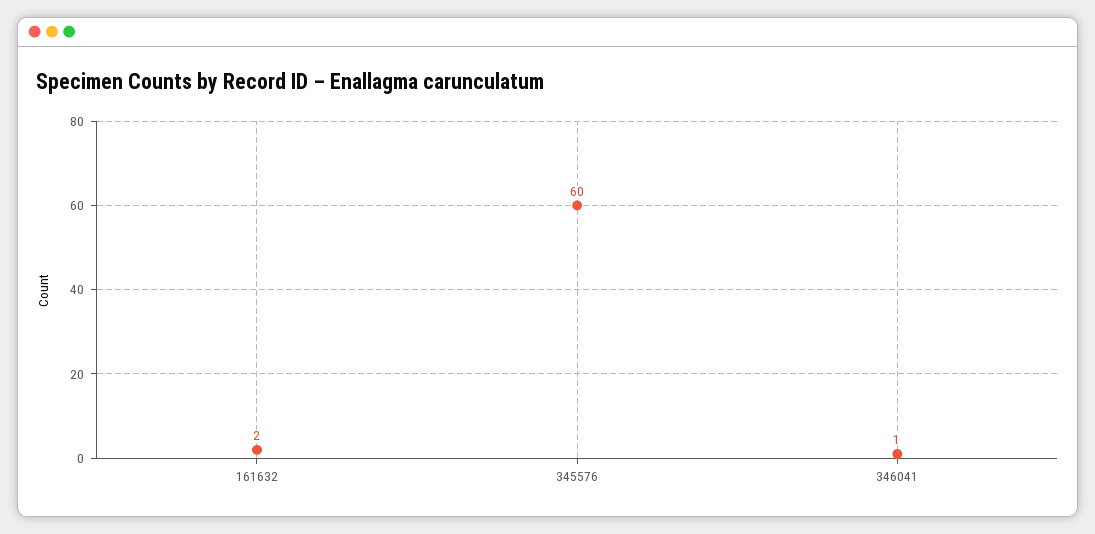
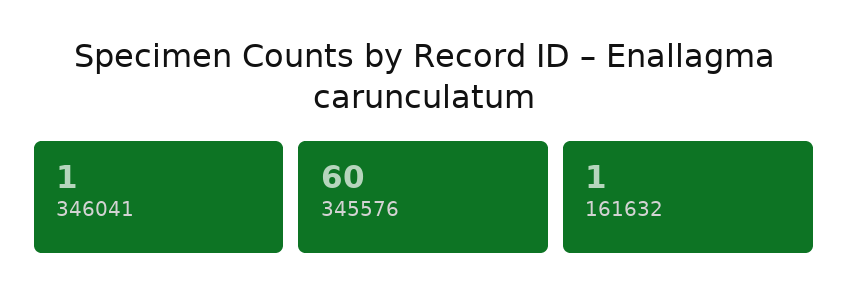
  {
-   "161632": 2,
+   "161632": 1,
    "345576": 60,
    "346041": 1
  }

